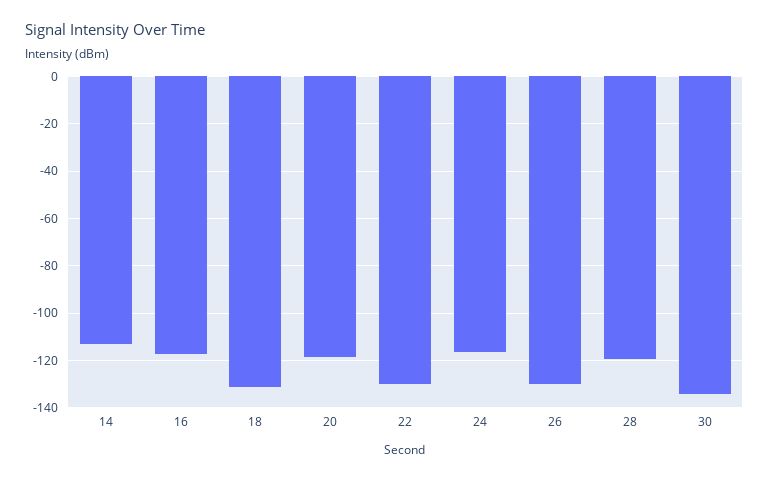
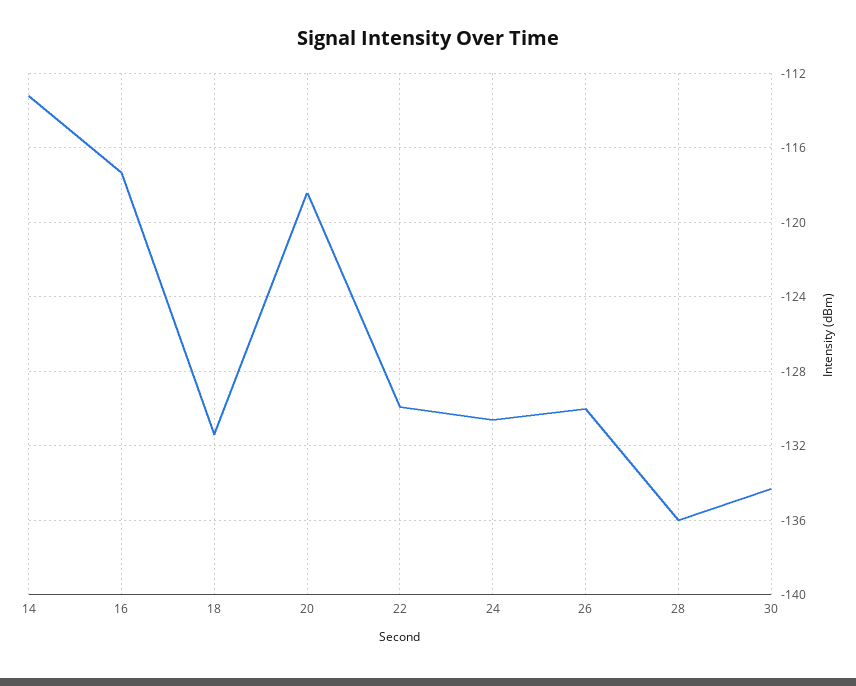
  {
    "14": -113,
    "16": -117.5,
    "18": -131.5,
    "20": -118.5,
    "22": -130,
-   "24": -115,
+   "24": -130.5,
    "26": -130,
-   "28": -120,
+   "28": -136,
    "30": -134.5
  }

